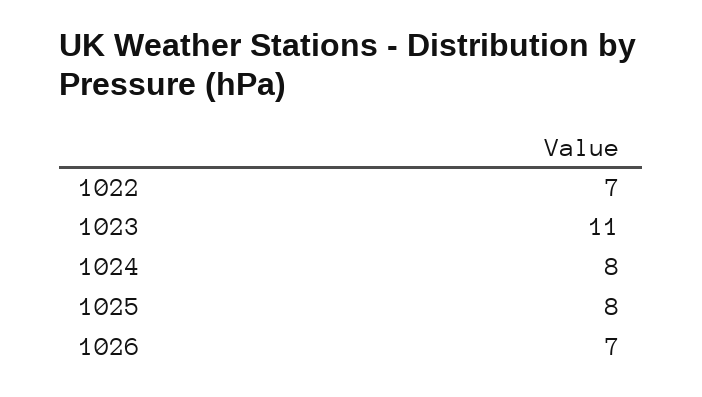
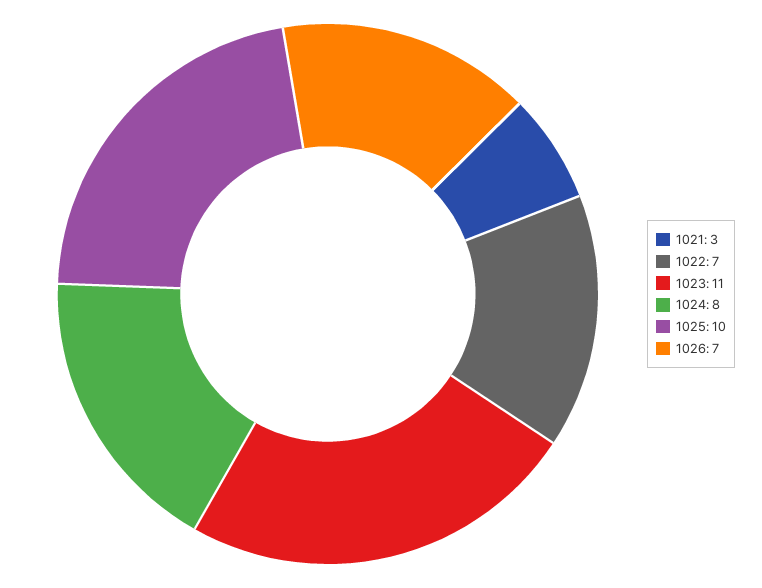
  {
    "1022": 7,
    "1023": 11,
    "1024": 8,
-   "1025": 8,
+   "1025": 10,
-   "1026": 7
+   "1026": 7,
+   "1021": 3
  }

